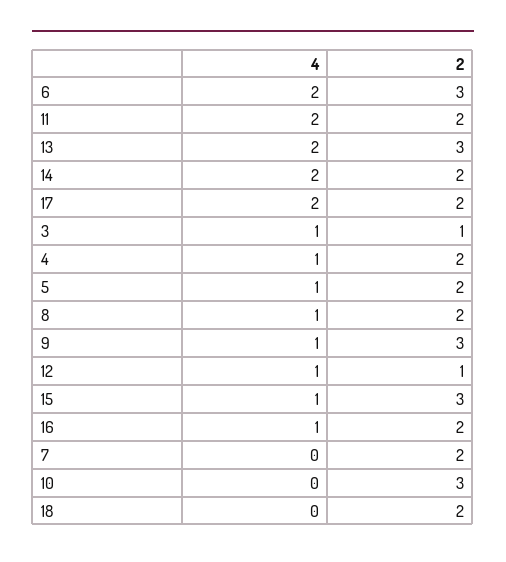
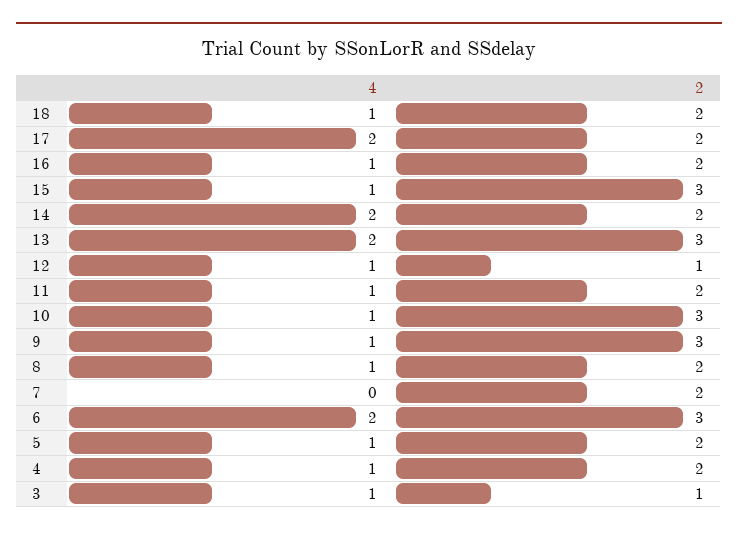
  {
    "4": {
      "6": 2,
-     "11": 2,
+     "11": 1,
      "13": 2,
      "14": 2,
      "17": 2,
      "3": 1,
      "4": 1,
      "5": 1,
      "8": 1,
      "9": 1,
      "12": 1,
      "15": 1,
      "16": 1,
      "7": 0,
-     "10": 0,
+     "10": 1,
-     "18": 0
+     "18": 1
    },
    "2": {
      "6": 3,
      "11": 2,
      "13": 3,
      "14": 2,
      "17": 2,
      "3": 1,
      "4": 2,
      "5": 2,
      "8": 2,
      "9": 3,
      "12": 1,
      "15": 3,
      "16": 2,
      "7": 2,
      "10": 3,
      "18": 2
    }
  }

